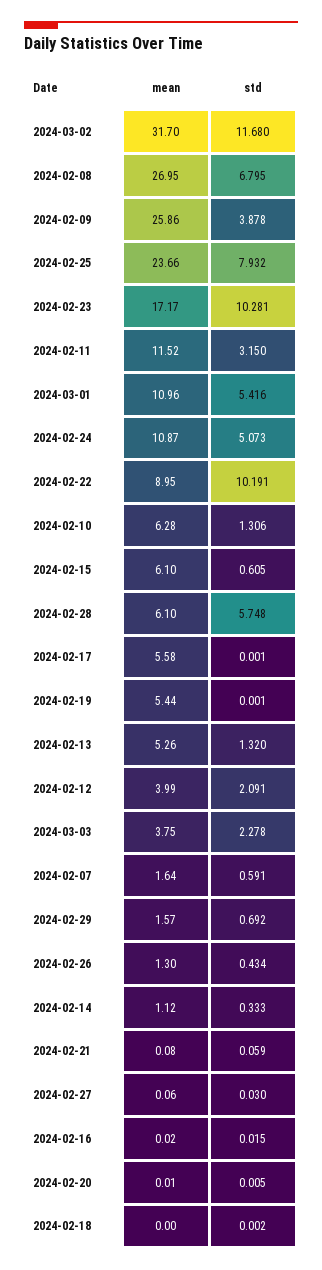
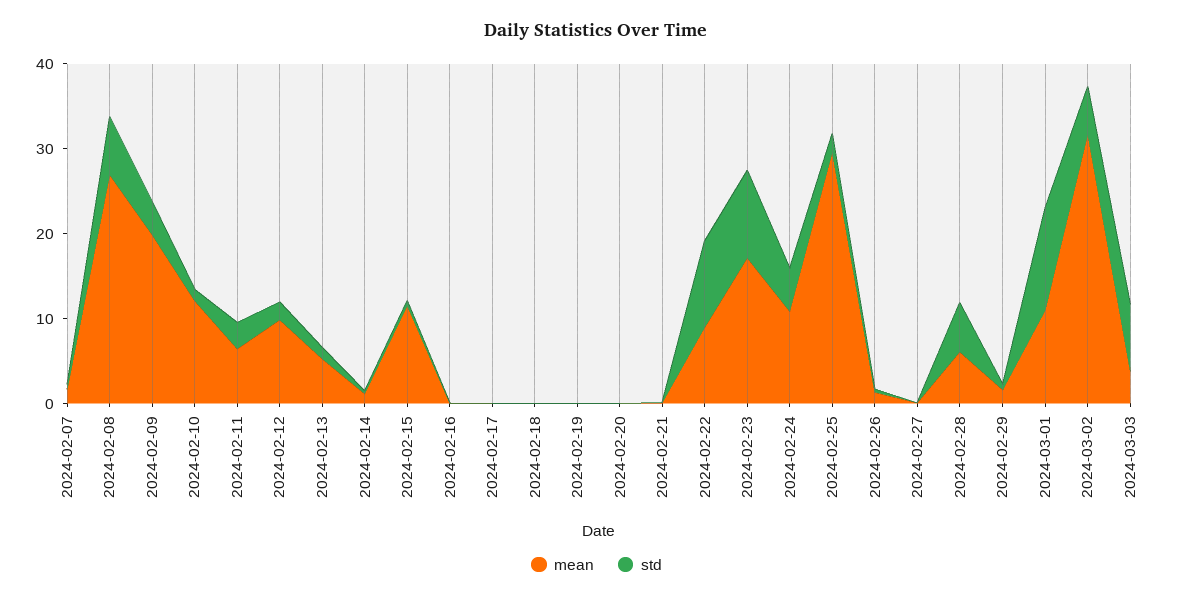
  {
    "mean": {
      "2024-03-02": 31.7,
      "2024-02-08": 26.95,
-     "2024-02-09": 25.86,
+     "2024-02-09": 20,
-     "2024-02-25": 23.66,
+     "2024-02-25": 30,
      "2024-02-23": 17.17,
-     "2024-02-11": 11.52,
+     "2024-02-11": 6,
      "2024-03-01": 10.96,
      "2024-02-24": 10.87,
      "2024-02-22": 8.95,
-     "2024-02-10": 6.28,
+     "2024-02-10": 12,
-     "2024-02-15": 6.1,
+     "2024-02-15": 12,
      "2024-02-28": 6.1,
-     "2024-02-17": 5.58,
+     "2024-02-17": 0,
-     "2024-02-19": 5.44,
+     "2024-02-19": 0,
      "2024-02-13": 5.26,
-     "2024-02-12": 3.99,
+     "2024-02-12": 10,
      "2024-03-03": 3.75,
      "2024-02-07": 1.64,
      "2024-02-29": 1.57,
      "2024-02-26": 1.3,
      "2024-02-14": 1.12,
      "2024-02-21": 0.08,
      "2024-02-27": 0.06,
      "2024-02-16": 0.02,
      "2024-02-20": 0.01,
      "2024-02-18": 0
    },
    "std": {
-     "2024-03-02": 11.68,
+     "2024-03-02": 6,
      "2024-02-08": 6.795,
      "2024-02-09": 3.878,
-     "2024-02-25": 7.932,
+     "2024-02-25": 2,
      "2024-02-23": 10.281,
      "2024-02-11": 3.15,
-     "2024-03-01": 5.416,
+     "2024-03-01": 12,
      "2024-02-24": 5.073,
      "2024-02-22": 10.191,
      "2024-02-10": 1.306,
      "2024-02-15": 0.605,
      "2024-02-28": 5.748,
      "2024-02-17": 0.001,
      "2024-02-19": 0.001,
      "2024-02-13": 1.32,
      "2024-02-12": 2.091,
-     "2024-03-03": 2.278,
+     "2024-03-03": 8,
      "2024-02-07": 0.591,
      "2024-02-29": 0.692,
      "2024-02-26": 0.434,
      "2024-02-14": 0.333,
      "2024-02-21": 0.059,
      "2024-02-27": 0.03,
      "2024-02-16": 0.015,
      "2024-02-20": 0.005,
      "2024-02-18": 0.002
    }
  }

